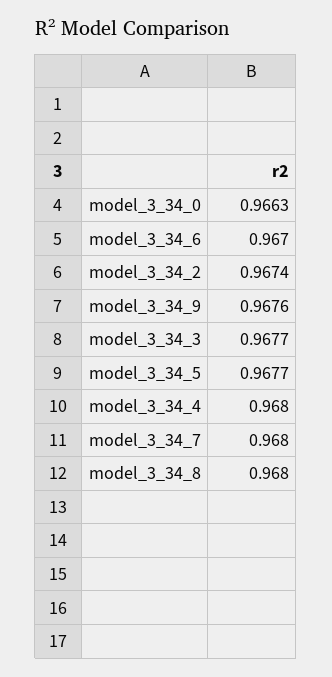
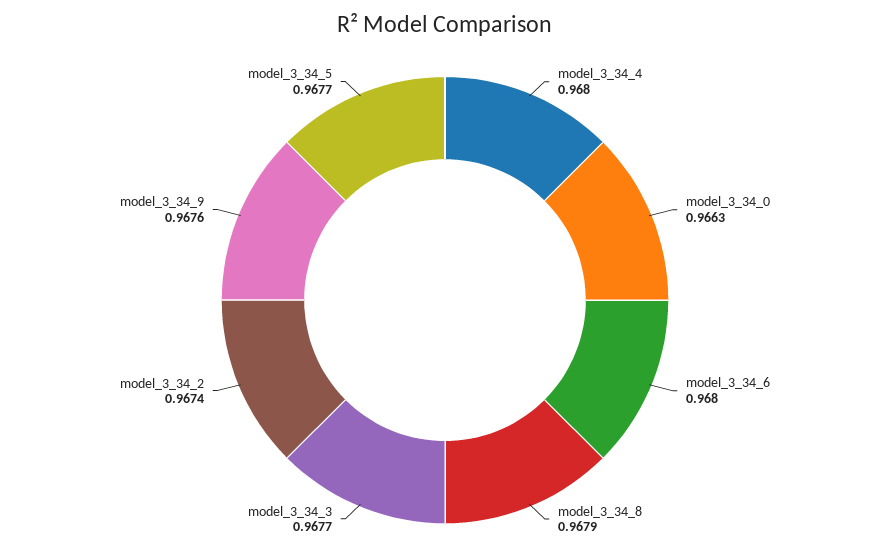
  {
    "model_3_34_0": 0.9663,
-   "model_3_34_6": 0.967,
+   "model_3_34_6": 0.968,
    "model_3_34_2": 0.9674,
    "model_3_34_9": 0.9676,
    "model_3_34_3": 0.9677,
    "model_3_34_5": 0.9677,
    "model_3_34_4": 0.968,
-   "model_3_34_7": 0.968,
-   "model_3_34_8": 0.968
+   "model_3_34_8": 0.9679
  }

